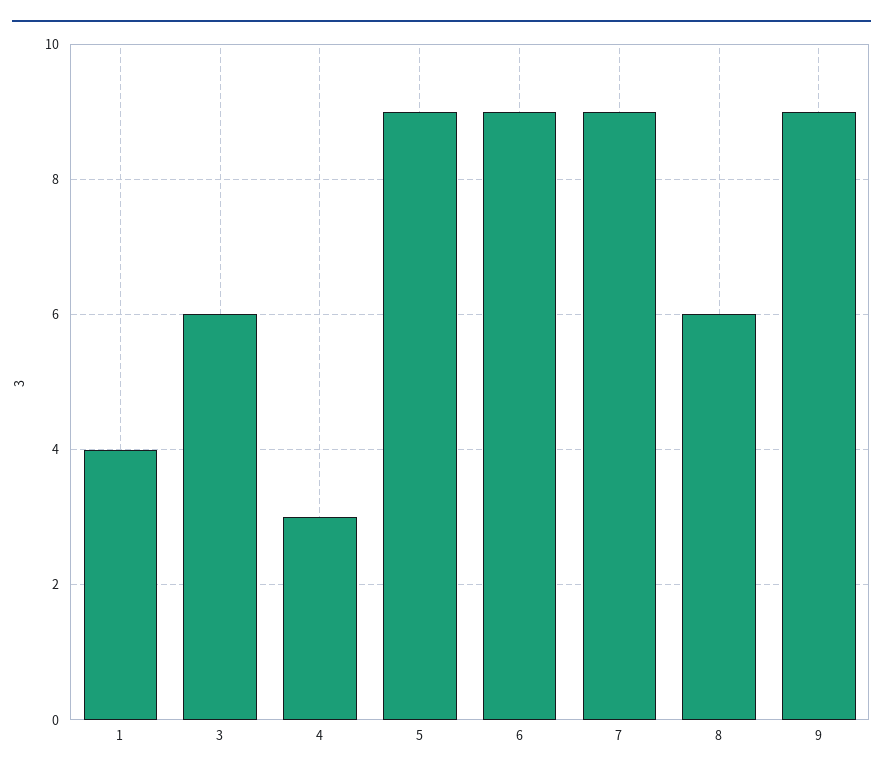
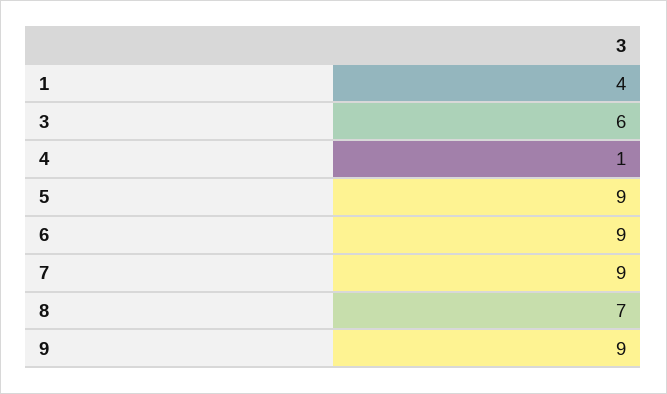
  {
    "1": 4,
    "3": 6,
-   "4": 3,
+   "4": 1,
    "5": 9,
    "6": 9,
    "7": 9,
-   "8": 6,
+   "8": 7,
    "9": 9
  }

